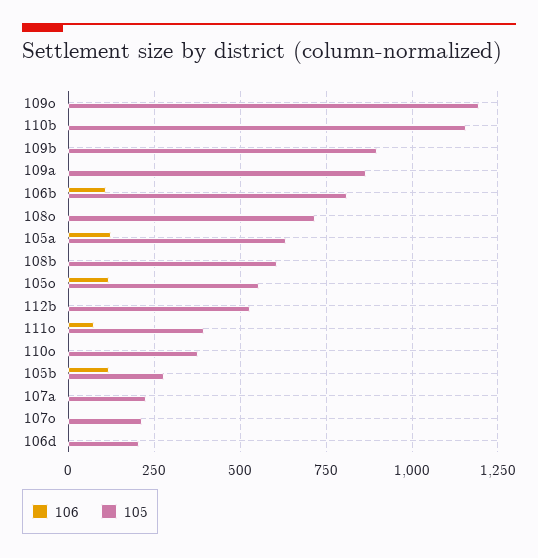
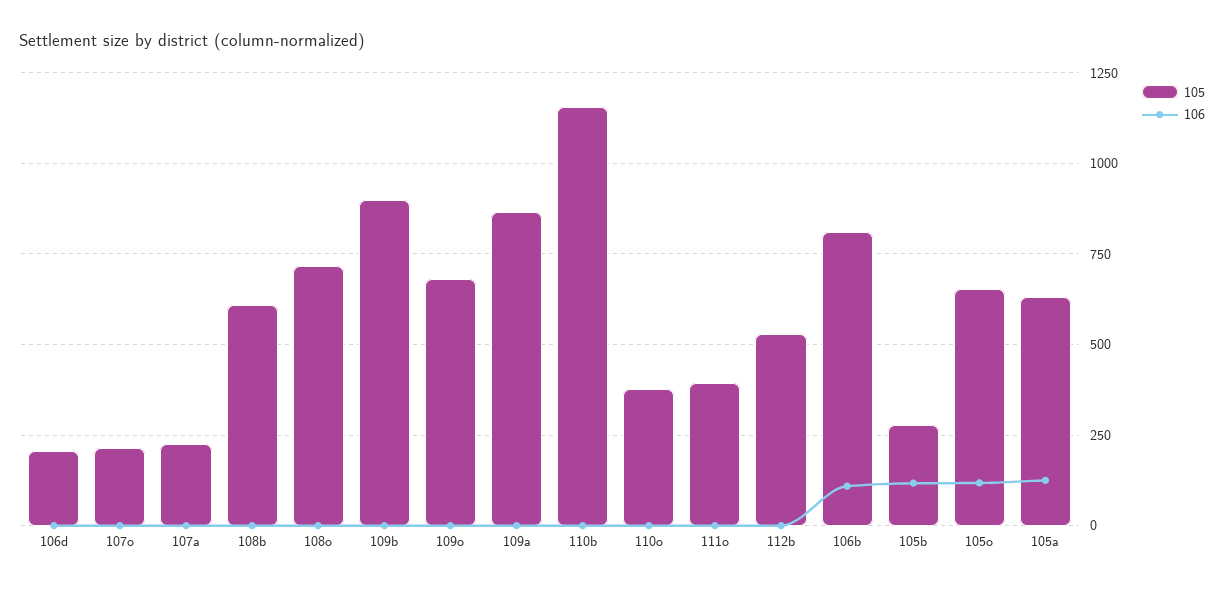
  {
    "106": {
      "109o": 0,
      "110b": 0,
      "109b": 0,
      "109a": 0,
      "106b": 100,
      "108o": 0,
      "105a": 125,
      "108b": 0,
      "105o": 125,
      "112b": 0,
-     "111o": 75,
+     "111o": 0,
      "110o": 0,
      "105b": 125,
      "107a": 0,
      "107o": 0,
      "106d": 0
    },
    "105": {
-     "109o": 1200,
+     "109o": 675,
      "110b": 1150,
      "109b": 900,
      "109a": 875,
      "106b": 800,
      "108o": 725,
      "105a": 625,
      "108b": 600,
-     "105o": 550,
+     "105o": 650,
      "112b": 525,
      "111o": 400,
      "110o": 375,
      "105b": 275,
      "107a": 225,
      "107o": 225,
      "106d": 200
    }
  }

